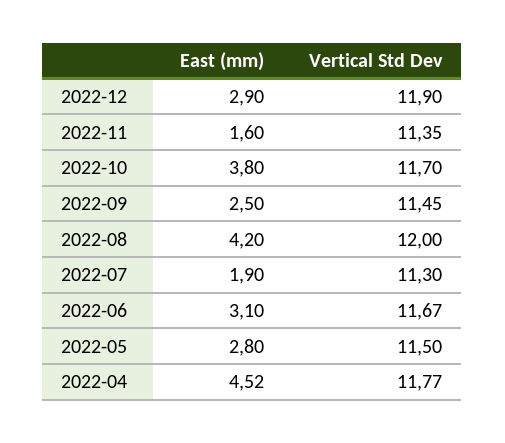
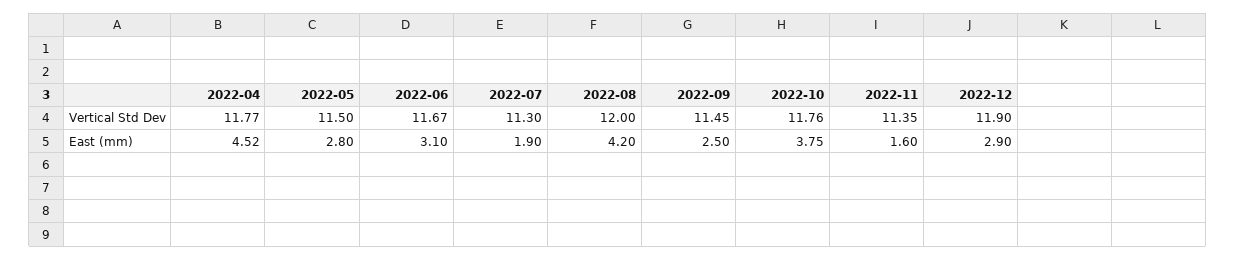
  {
    "East (mm)": {
      "2022-12": 2.9,
      "2022-11": 1.6,
-     "2022-10": 3.8,
+     "2022-10": 3.75,
      "2022-09": 2.5,
      "2022-08": 4.2,
      "2022-07": 1.9,
      "2022-06": 3.1,
      "2022-05": 2.8,
      "2022-04": 4.52
    },
    "Vertical Std Dev": {
      "2022-12": 11.9,
      "2022-11": 11.35,
-     "2022-10": 11.7,
+     "2022-10": 11.76,
      "2022-09": 11.45,
      "2022-08": 12,
      "2022-07": 11.3,
      "2022-06": 11.67,
      "2022-05": 11.5,
      "2022-04": 11.77
    }
  }

